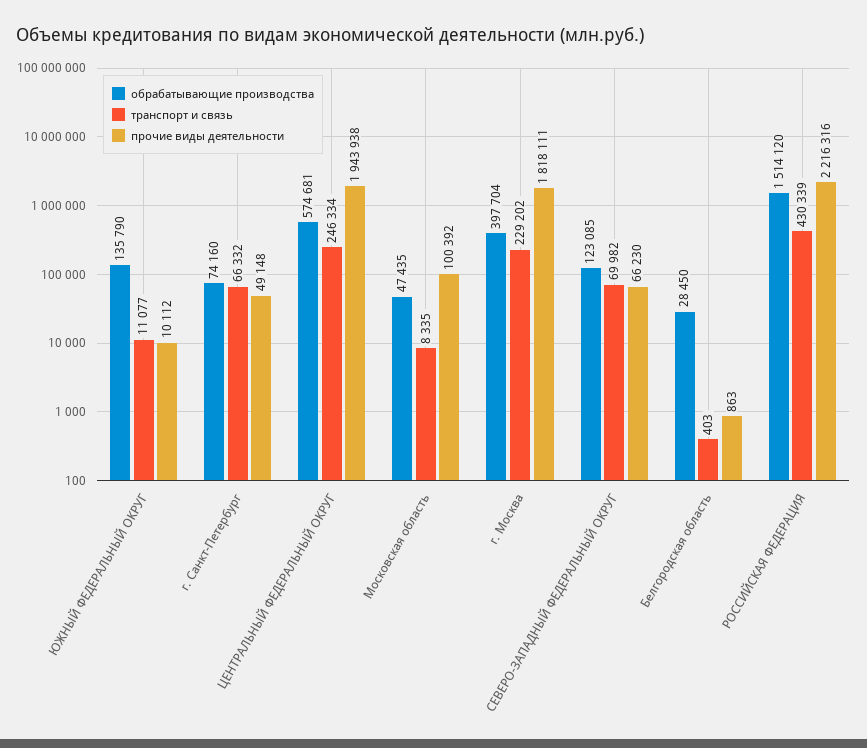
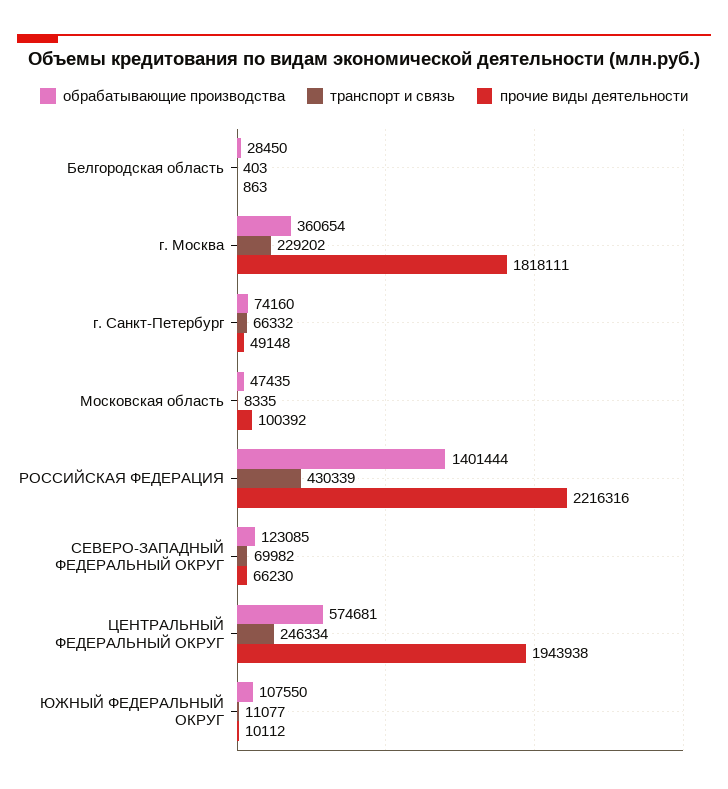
  {
    "обрабатывающие производства": {
-     "ЮЖНЫЙ ФЕДЕРАЛЬНЫЙ ОКРУГ": 135790,
+     "ЮЖНЫЙ ФЕДЕРАЛЬНЫЙ ОКРУГ": 107550,
      "г. Санкт-Петербург": 74160,
      "ЦЕНТРАЛЬНЫЙ ФЕДЕРАЛЬНЫЙ ОКРУГ": 574681,
      "Московская область": 47435,
-     "г. Москва": 397704,
+     "г. Москва": 360654,
      "СЕВЕРО-ЗАПАДНЫЙ ФЕДЕРАЛЬНЫЙ ОКРУГ": 123085,
      "Белгородская область": 28450,
-     "РОССИЙСКАЯ ФЕДЕРАЦИЯ": 1514120
+     "РОССИЙСКАЯ ФЕДЕРАЦИЯ": 1401444
    },
    "транспорт и связь": {
      "ЮЖНЫЙ ФЕДЕРАЛЬНЫЙ ОКРУГ": 11077,
      "г. Санкт-Петербург": 66332,
      "ЦЕНТРАЛЬНЫЙ ФЕДЕРАЛЬНЫЙ ОКРУГ": 246334,
      "Московская область": 8335,
      "г. Москва": 229202,
      "СЕВЕРО-ЗАПАДНЫЙ ФЕДЕРАЛЬНЫЙ ОКРУГ": 69982,
      "Белгородская область": 403,
      "РОССИЙСКАЯ ФЕДЕРАЦИЯ": 430339
    },
    "прочие виды деятельности": {
      "ЮЖНЫЙ ФЕДЕРАЛЬНЫЙ ОКРУГ": 10112,
      "г. Санкт-Петербург": 49148,
      "ЦЕНТРАЛЬНЫЙ ФЕДЕРАЛЬНЫЙ ОКРУГ": 1943938,
      "Московская область": 100392,
      "г. Москва": 1818111,
      "СЕВЕРО-ЗАПАДНЫЙ ФЕДЕРАЛЬНЫЙ ОКРУГ": 66230,
      "Белгородская область": 863,
      "РОССИЙСКАЯ ФЕДЕРАЦИЯ": 2216316
    }
  }

